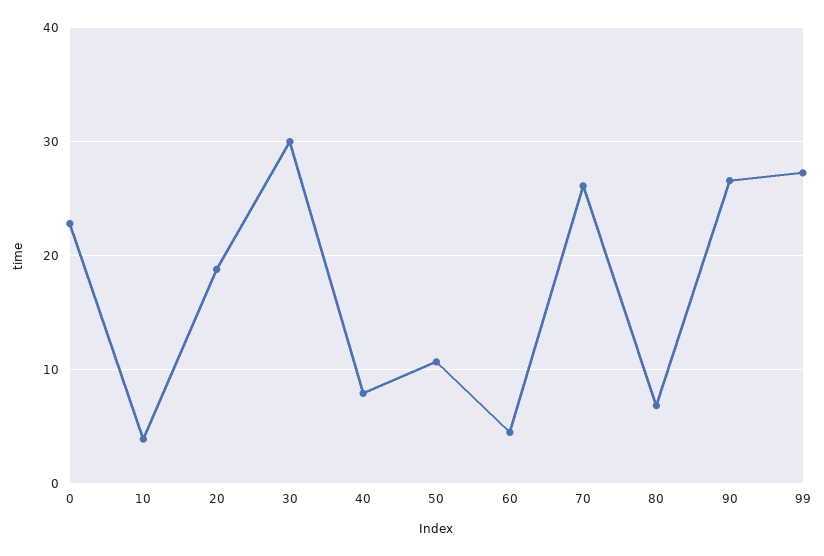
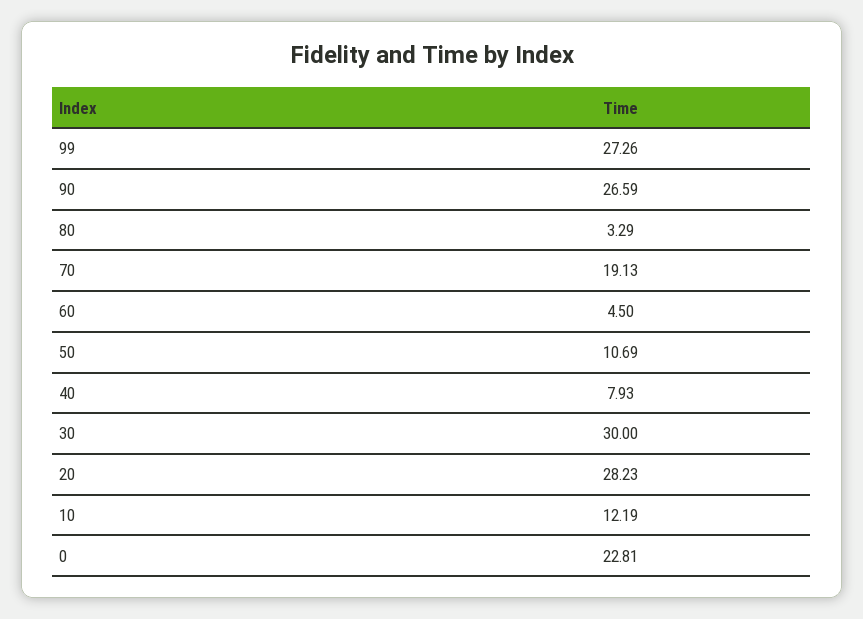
  {
    "0": 22.81,
-   "10": 4,
+   "10": 12.19,
-   "20": 19,
+   "20": 28.23,
    "30": 30,
    "40": 7.93,
    "50": 10.69,
    "60": 4.5,
-   "70": 26,
+   "70": 19.13,
-   "80": 7,
+   "80": 3.29,
    "90": 26.59,
    "99": 27.26
  }

